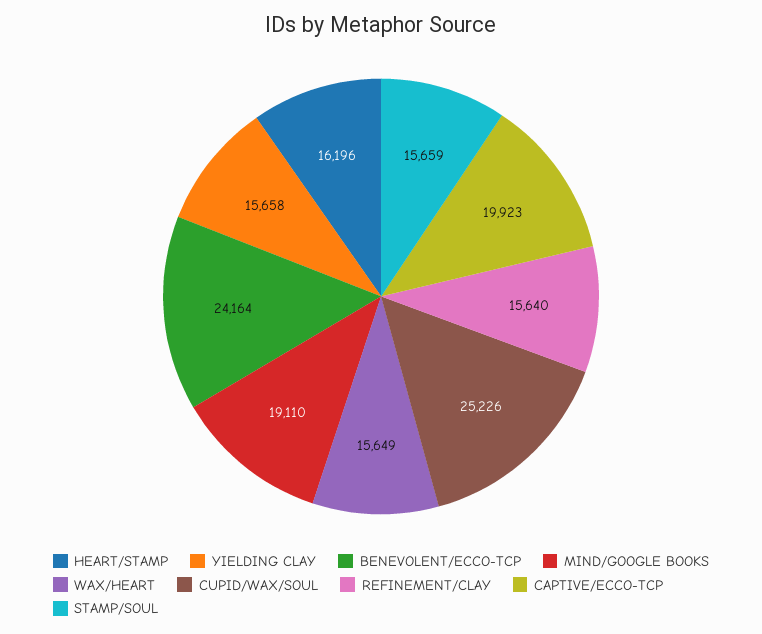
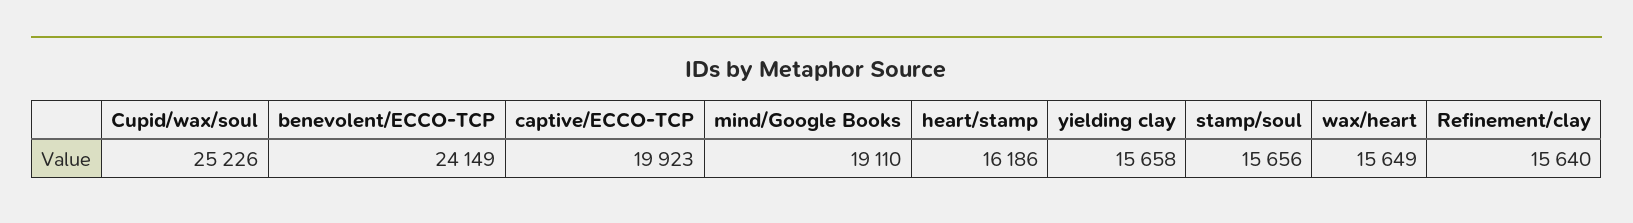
  {
-   "HEART/STAMP": 16196,
+   "HEART/STAMP": 16186,
    "YIELDING CLAY": 15658,
-   "BENEVOLENT/ECCO-TCP": 24164,
+   "BENEVOLENT/ECCO-TCP": 24149,
    "MIND/GOOGLE BOOKS": 19110,
    "WAX/HEART": 15649,
    "CUPID/WAX/SOUL": 25226,
    "REFINEMENT/CLAY": 15640,
    "CAPTIVE/ECCO-TCP": 19923,
-   "STAMP/SOUL": 15659
+   "STAMP/SOUL": 15656
  }

